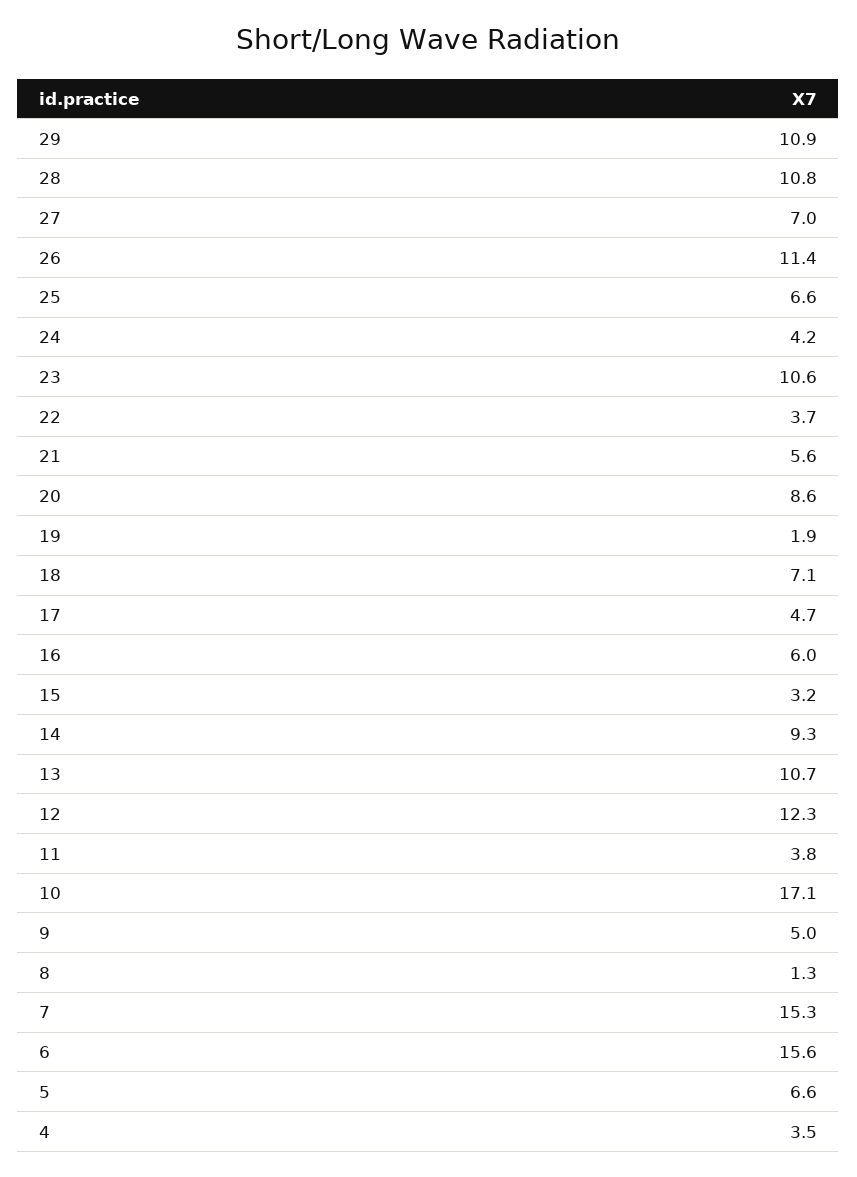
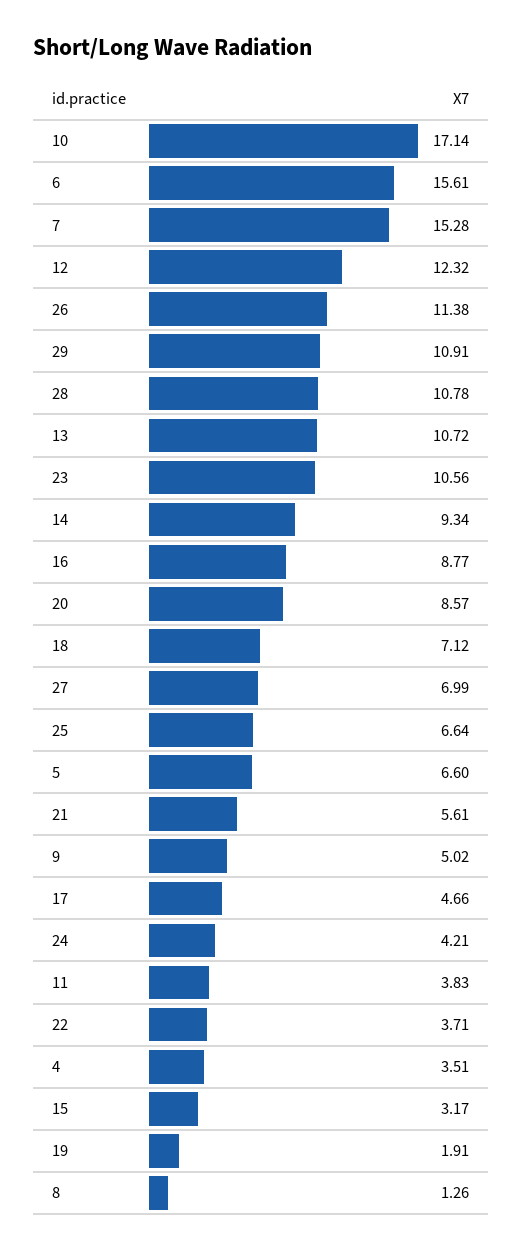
  {
    "29": 10.91,
    "28": 10.78,
    "27": 6.99,
    "26": 11.38,
    "25": 6.64,
    "24": 4.21,
    "23": 10.56,
    "22": 3.71,
    "21": 5.61,
    "20": 8.57,
    "19": 1.91,
    "18": 7.12,
    "17": 4.66,
-   "16": 6,
+   "16": 8.77,
    "15": 3.17,
    "14": 9.34,
    "13": 10.72,
    "12": 12.32,
    "11": 3.83,
    "10": 17.14,
    "9": 5.02,
    "8": 1.26,
    "7": 15.28,
    "6": 15.61,
    "5": 6.6,
    "4": 3.51
  }

